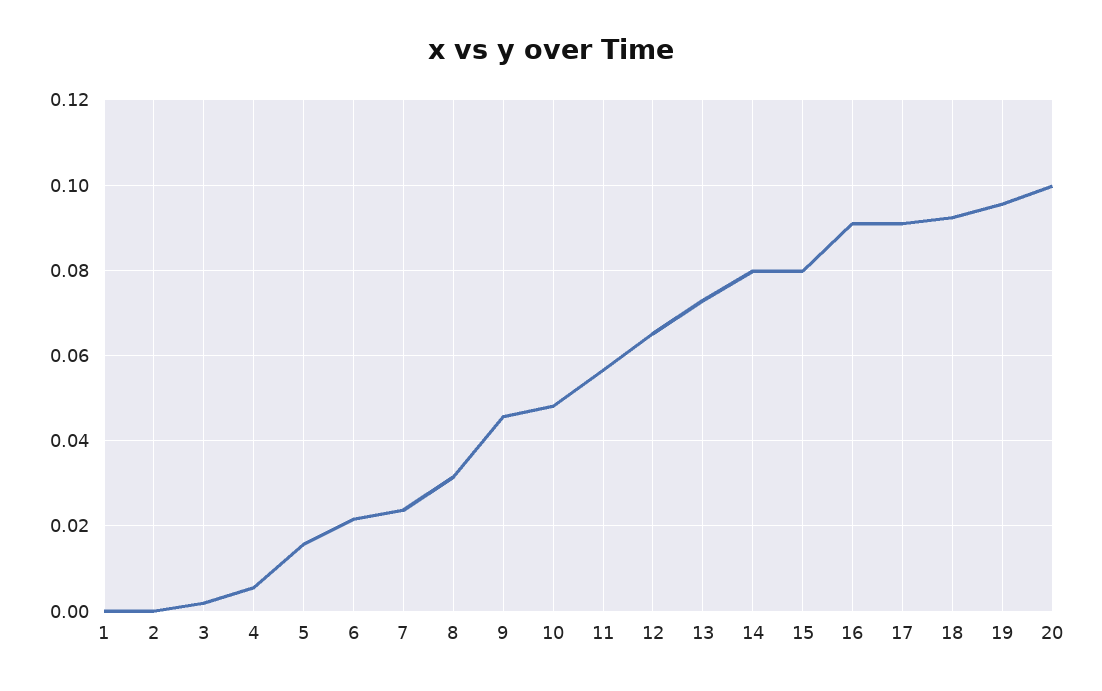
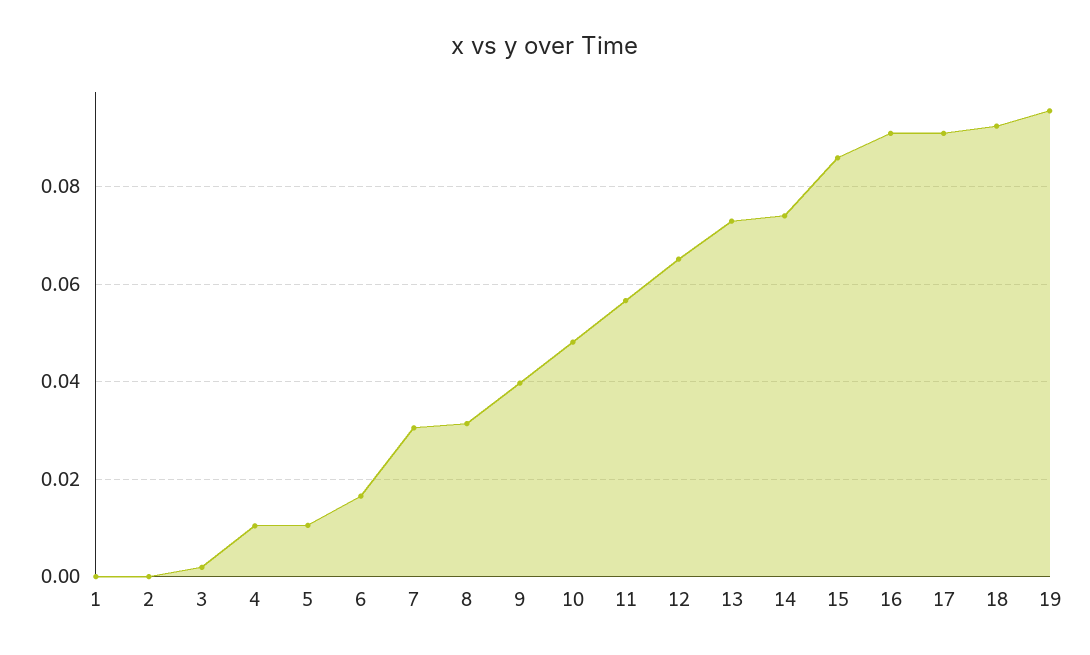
  {
    "1": 0,
    "2": 0,
    "3": 0.002,
-   "4": 0.006,
+   "4": 0.01,
-   "5": 0.016,
+   "5": 0.01,
-   "6": 0.022,
+   "6": 0.016,
-   "7": 0.024,
+   "7": 0.03,
    "8": 0.032,
-   "9": 0.046,
+   "9": 0.04,
    "10": 0.048,
    "11": 0.056,
    "12": 0.066,
    "13": 0.072,
-   "14": 0.08,
+   "14": 0.074,
-   "15": 0.08,
+   "15": 0.086,
    "16": 0.09,
    "17": 0.09,
    "18": 0.092,
-   "19": 0.096,
+   "19": 0.096
-   "20": 0.1
  }

